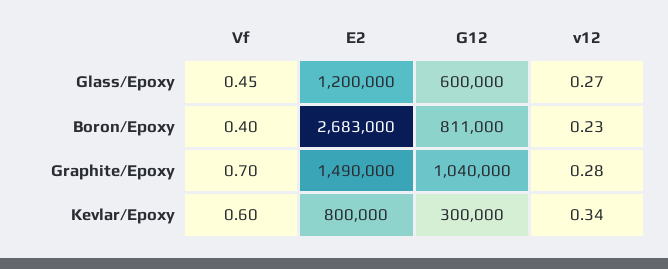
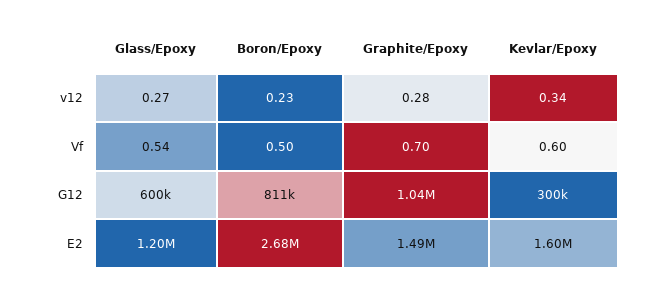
  {
    "Vf": {
-     "Glass/Epoxy": 0.45,
+     "Glass/Epoxy": 0.54,
-     "Boron/Epoxy": 0.4,
+     "Boron/Epoxy": 0.5,
      "Graphite/Epoxy": 0.7,
      "Kevlar/Epoxy": 0.6
    },
    "E2": {
      "Glass/Epoxy": 1200000,
      "Boron/Epoxy": 2683000,
      "Graphite/Epoxy": 1490000,
-     "Kevlar/Epoxy": 800000
+     "Kevlar/Epoxy": 1600000
    },
    "G12": {
      "Glass/Epoxy": 600000,
      "Boron/Epoxy": 811000,
      "Graphite/Epoxy": 1040000,
      "Kevlar/Epoxy": 300000
    },
    "v12": {
      "Glass/Epoxy": 0.27,
      "Boron/Epoxy": 0.23,
      "Graphite/Epoxy": 0.28,
      "Kevlar/Epoxy": 0.34
    }
  }

